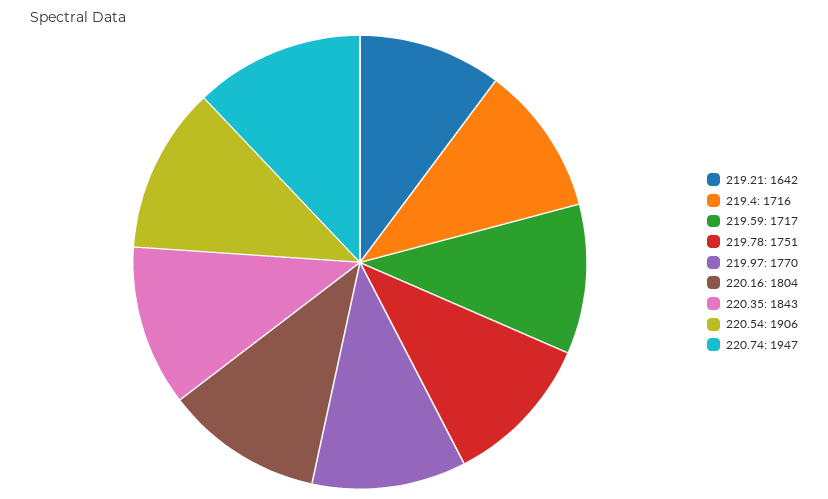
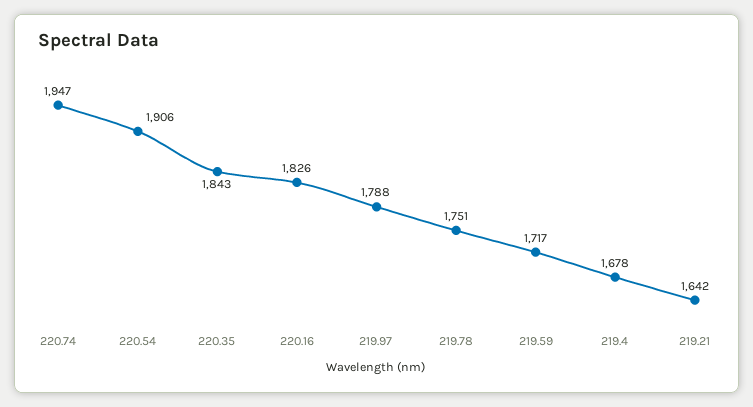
  {
    "219.21": 1642,
-   "219.4": 1716,
+   "219.4": 1678,
    "219.59": 1717,
    "219.78": 1751,
-   "219.97": 1770,
+   "219.97": 1788,
-   "220.16": 1804,
+   "220.16": 1826,
    "220.35": 1843,
    "220.54": 1906,
    "220.74": 1947
  }

